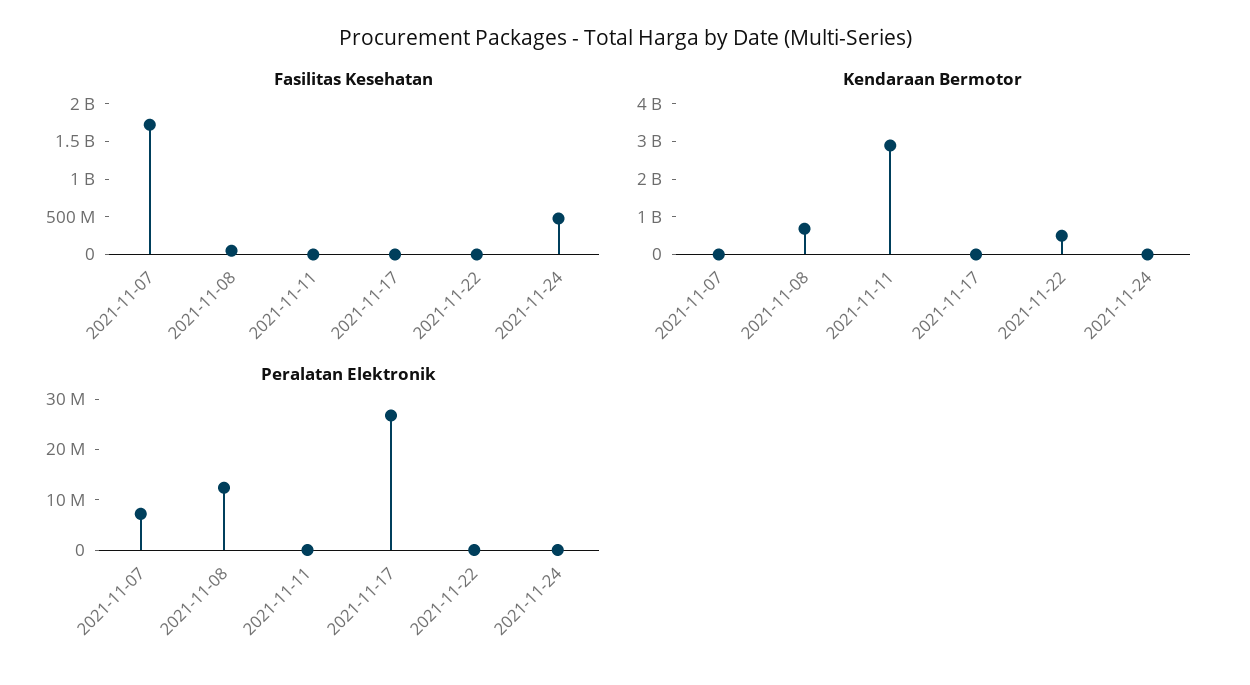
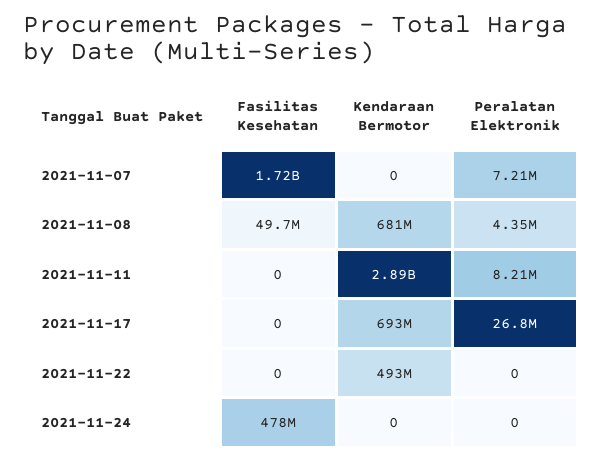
  {
    "Fasilitas Kesehatan": {
      "2021-11-07": 1720000000,
      "2021-11-08": 49700000,
      "2021-11-11": 0,
      "2021-11-17": 0,
      "2021-11-22": 0,
      "2021-11-24": 478000000
    },
    "Kendaraan Bermotor": {
      "2021-11-07": 0,
      "2021-11-08": 681000000,
      "2021-11-11": 2890000000,
-     "2021-11-17": 0,
+     "2021-11-17": 693000000,
      "2021-11-22": 493000000,
      "2021-11-24": 0
    },
    "Peralatan Elektronik": {
      "2021-11-07": 7210000,
-     "2021-11-08": 12000000,
+     "2021-11-08": 4350000,
-     "2021-11-11": 0,
+     "2021-11-11": 8210000,
      "2021-11-17": 26800000,
      "2021-11-22": 0,
      "2021-11-24": 0
    }
  }

